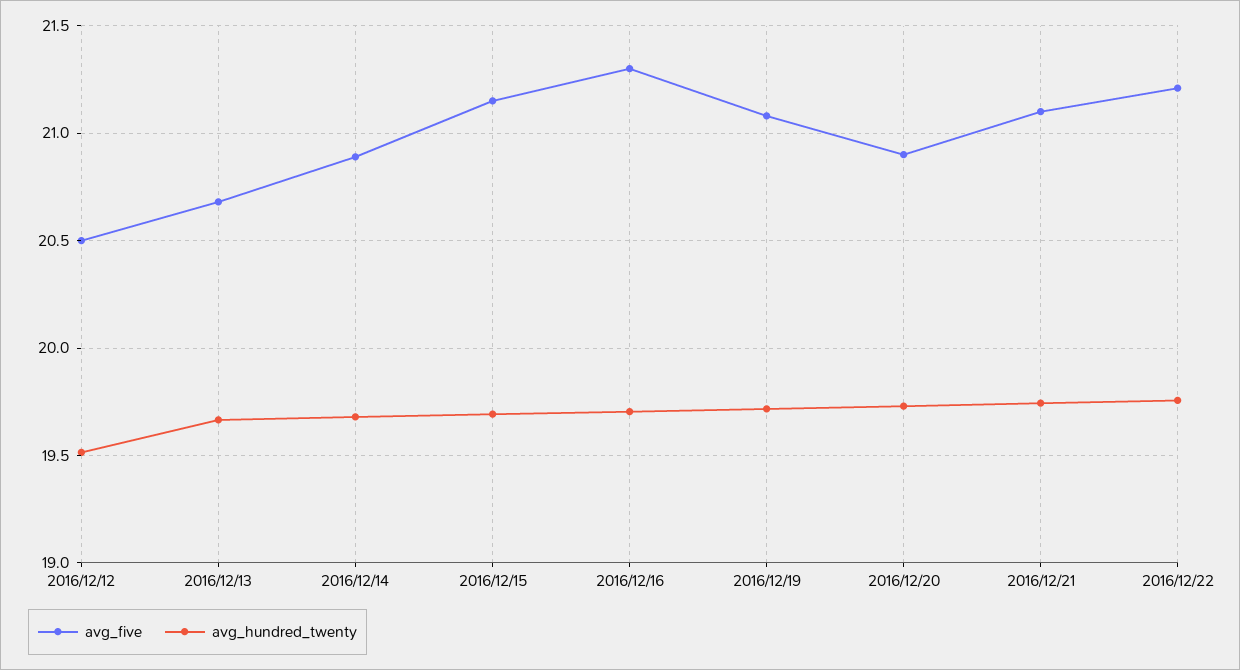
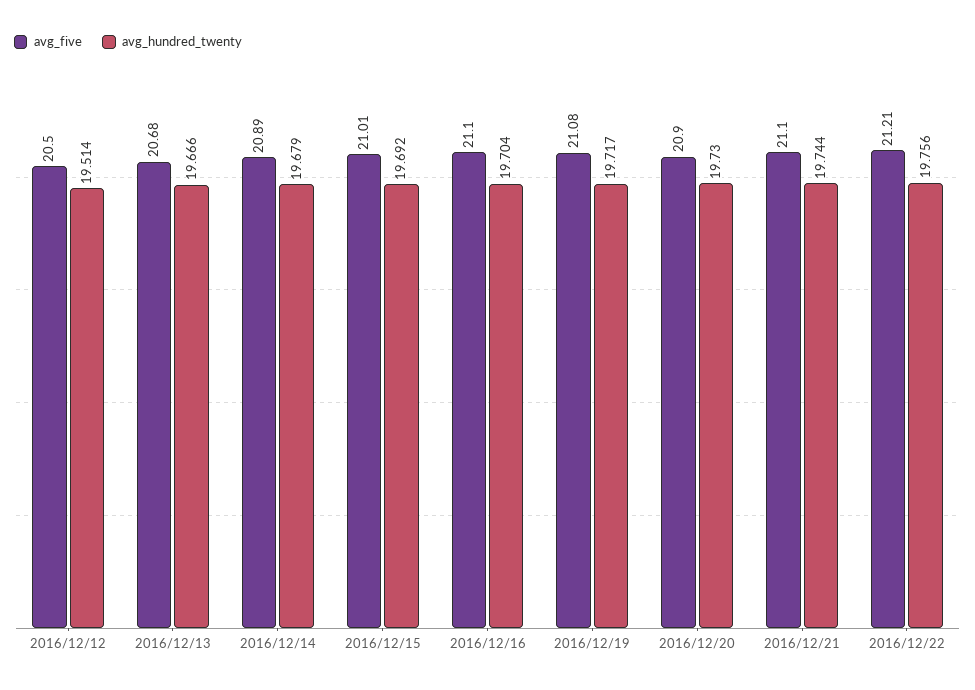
  {
    "avg_five": {
      "2016/12/12": 20.5,
      "2016/12/13": 20.68,
      "2016/12/14": 20.89,
-     "2016/12/15": 21.15,
+     "2016/12/15": 21.01,
-     "2016/12/16": 21.3,
+     "2016/12/16": 21.1,
      "2016/12/19": 21.08,
      "2016/12/20": 20.9,
      "2016/12/21": 21.1,
      "2016/12/22": 21.21
    },
    "avg_hundred_twenty": {
      "2016/12/12": 19.514,
      "2016/12/13": 19.666,
      "2016/12/14": 19.679,
      "2016/12/15": 19.692,
      "2016/12/16": 19.704,
      "2016/12/19": 19.717,
      "2016/12/20": 19.73,
      "2016/12/21": 19.744,
      "2016/12/22": 19.756
    }
  }

